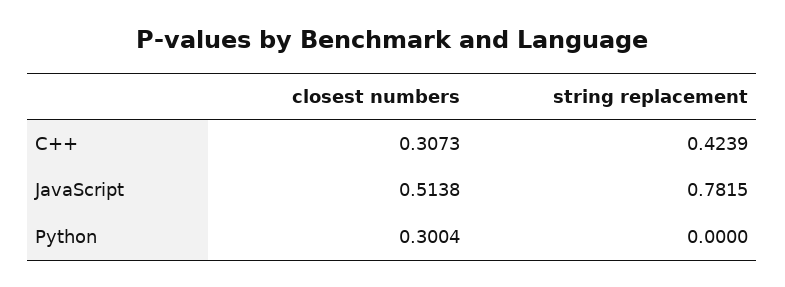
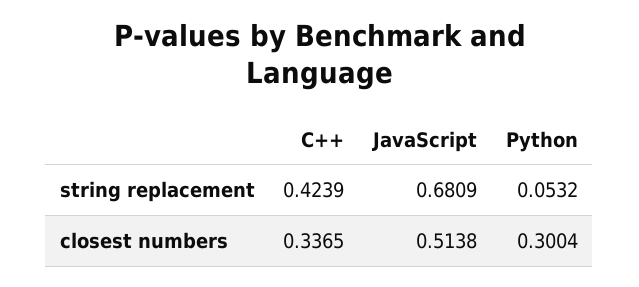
  {
    "closest numbers": {
-     "C++": 0.3073,
+     "C++": 0.3365,
      "JavaScript": 0.5138,
      "Python": 0.3004
    },
    "string replacement": {
      "C++": 0.4239,
-     "JavaScript": 0.7815,
+     "JavaScript": 0.6809,
-     "Python": 0
+     "Python": 0.0532
    }
  }

